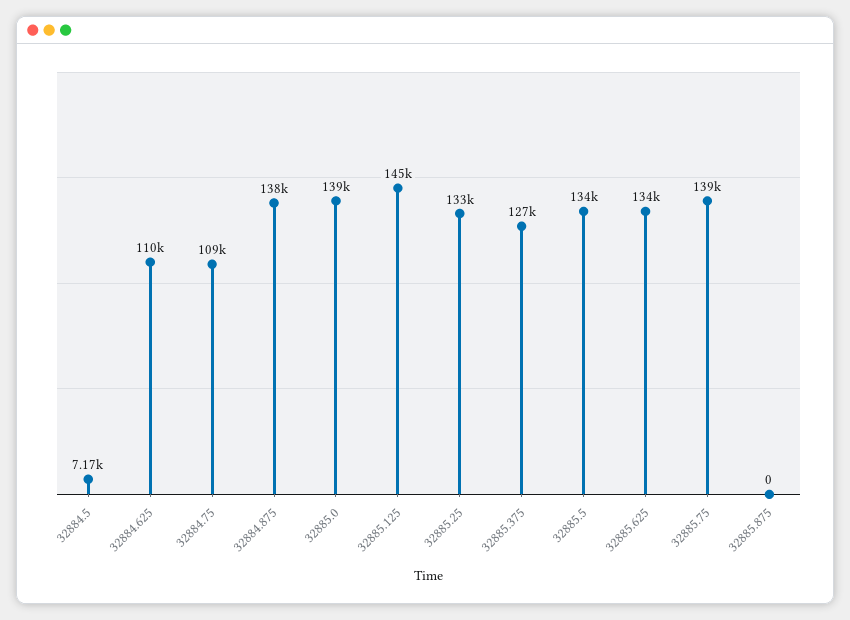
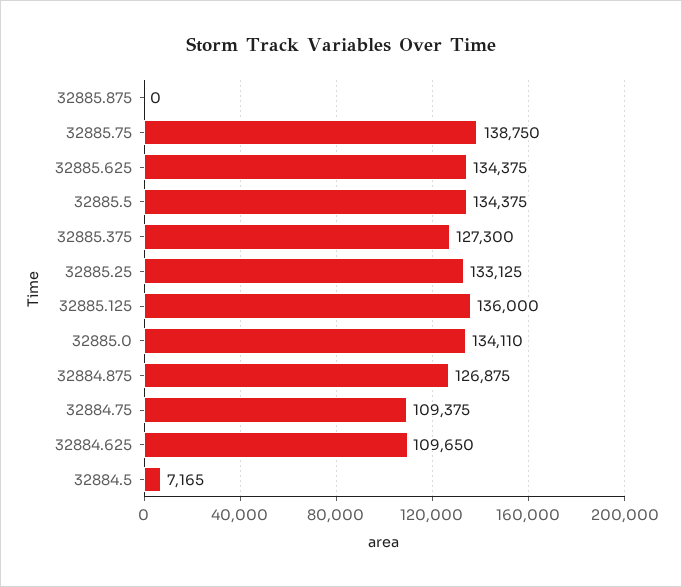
  {
    "32884.5": 7165,
    "32884.625": 109650,
    "32884.75": 109375,
-   "32884.875": 138000,
+   "32884.875": 126875,
-   "32885.0": 139000,
+   "32885.0": 134110,
-   "32885.125": 145000,
+   "32885.125": 136000,
    "32885.25": 133125,
    "32885.375": 127300,
    "32885.5": 134375,
    "32885.625": 134375,
    "32885.75": 138750,
    "32885.875": 0
  }

